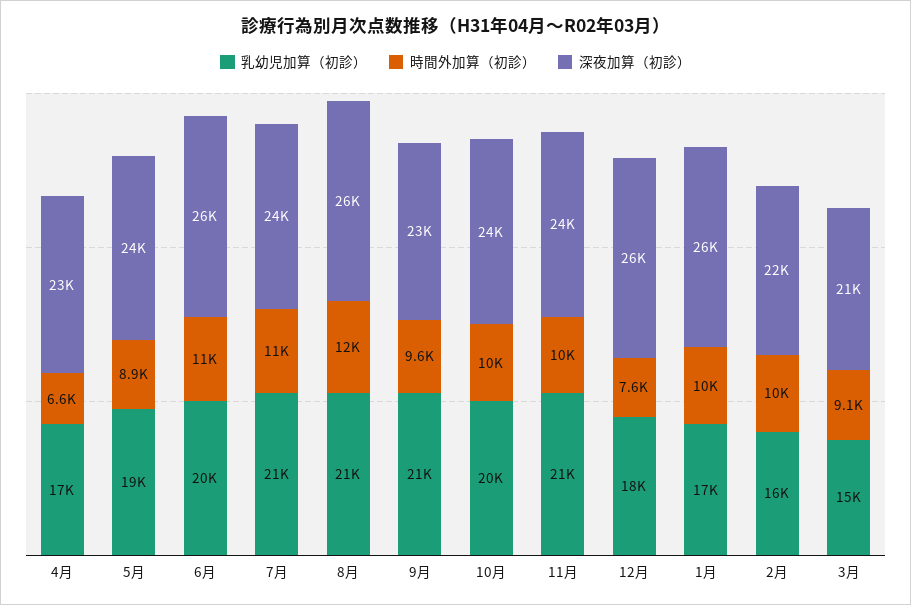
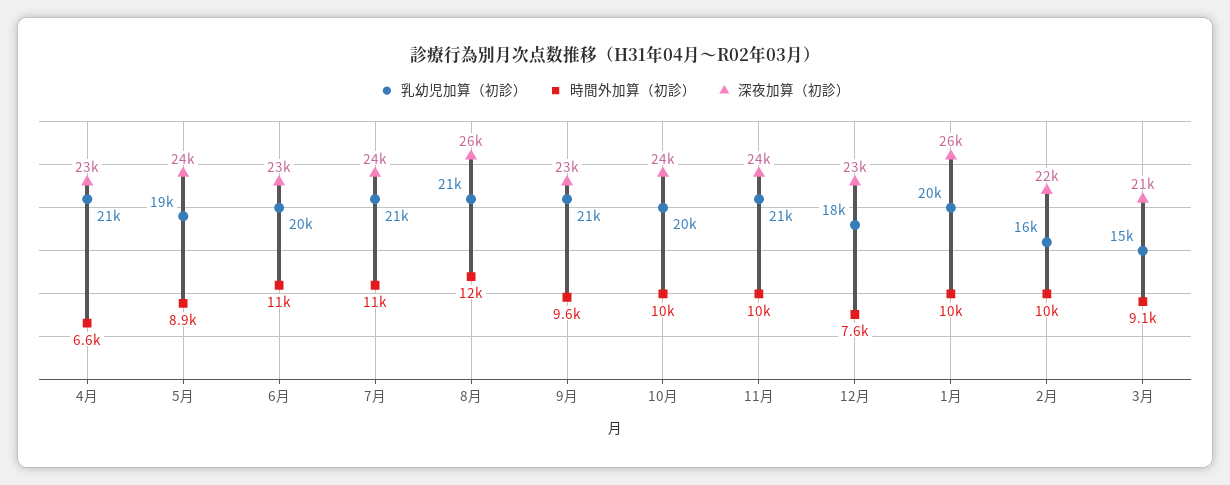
  {
    "乳幼児加算（初診）": {
-     "4月": 17000,
+     "4月": 21000,
      "5月": 19000,
      "6月": 20000,
      "7月": 21000,
      "8月": 21000,
      "9月": 21000,
      "10月": 20000,
      "11月": 21000,
      "12月": 18000,
-     "1月": 17000,
+     "1月": 20000,
      "2月": 16000,
      "3月": 15000
    },
    "時間外加算（初診）": {
      "4月": 6600,
      "5月": 8900,
      "6月": 11000,
      "7月": 11000,
      "8月": 12000,
      "9月": 9600,
      "10月": 10000,
      "11月": 10000,
      "12月": 7600,
      "1月": 10000,
      "2月": 10000,
      "3月": 9100
    },
    "深夜加算（初診）": {
      "4月": 23000,
      "5月": 24000,
-     "6月": 26000,
+     "6月": 23000,
      "7月": 24000,
      "8月": 26000,
      "9月": 23000,
      "10月": 24000,
      "11月": 24000,
-     "12月": 26000,
+     "12月": 23000,
      "1月": 26000,
      "2月": 22000,
      "3月": 21000
    }
  }

